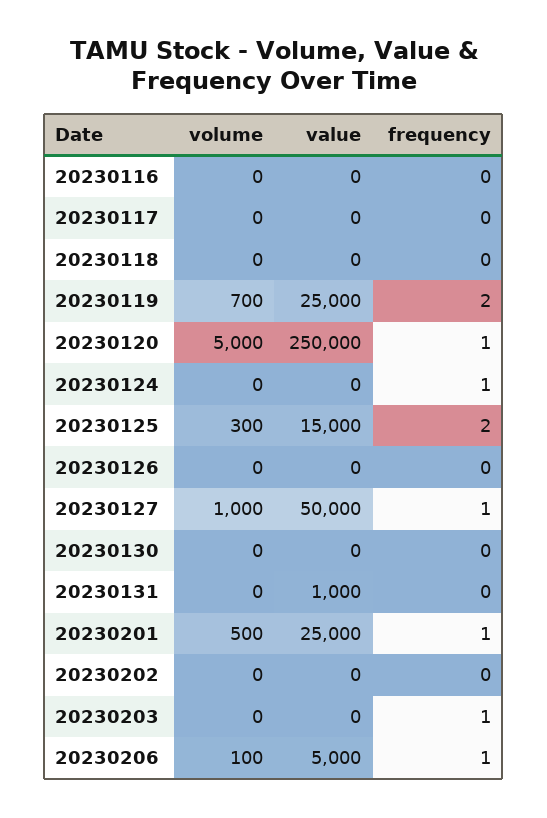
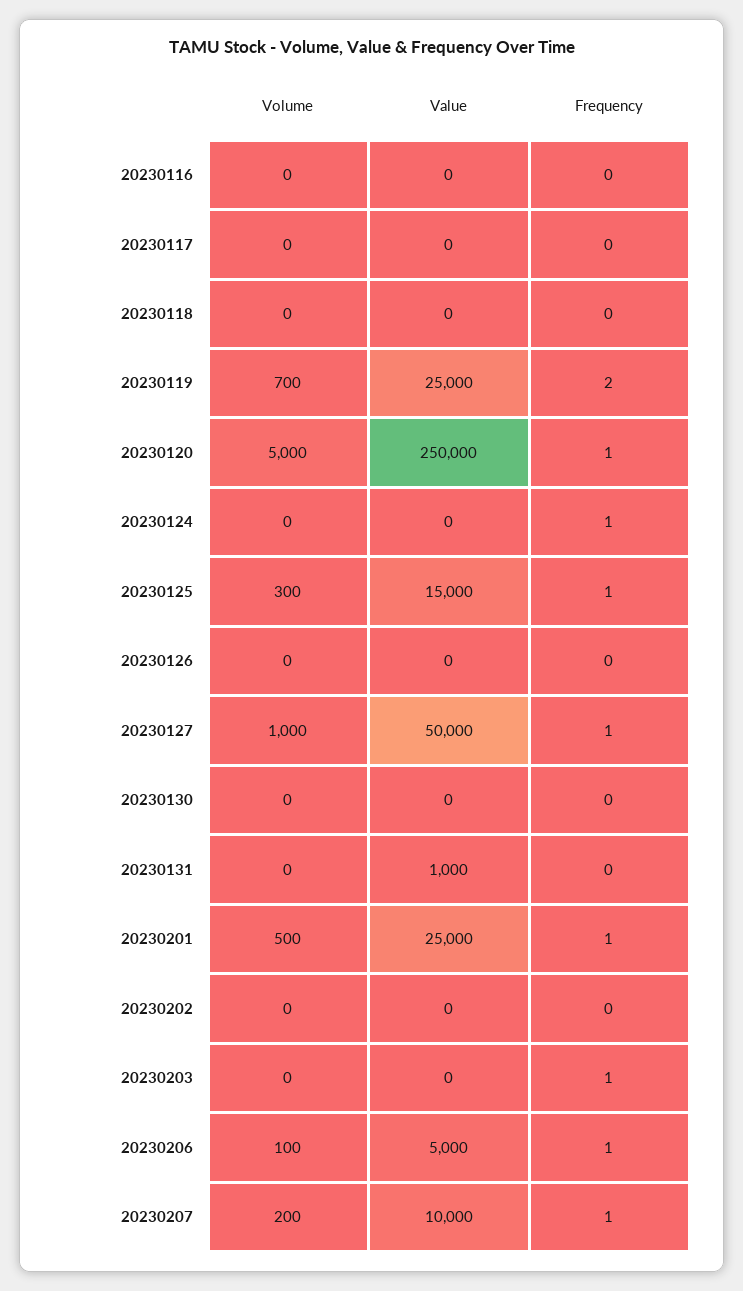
  {
    "volume": {
      "20230116": 0,
      "20230117": 0,
      "20230118": 0,
      "20230119": 700,
      "20230120": 5000,
      "20230124": 0,
      "20230125": 300,
      "20230126": 0,
      "20230127": 1000,
      "20230130": 0,
      "20230131": 0,
      "20230201": 500,
      "20230202": 0,
      "20230203": 0,
-     "20230206": 100
+     "20230206": 100,
+     "20230207": 200
    },
    "value": {
      "20230116": 0,
      "20230117": 0,
      "20230118": 0,
      "20230119": 25000,
      "20230120": 250000,
      "20230124": 0,
      "20230125": 15000,
      "20230126": 0,
      "20230127": 50000,
      "20230130": 0,
      "20230131": 1000,
      "20230201": 25000,
      "20230202": 0,
      "20230203": 0,
-     "20230206": 5000
+     "20230206": 5000,
+     "20230207": 10000
    },
    "frequency": {
      "20230116": 0,
      "20230117": 0,
      "20230118": 0,
      "20230119": 2,
      "20230120": 1,
      "20230124": 1,
-     "20230125": 2,
+     "20230125": 1,
      "20230126": 0,
      "20230127": 1,
      "20230130": 0,
      "20230131": 0,
      "20230201": 1,
      "20230202": 0,
      "20230203": 1,
-     "20230206": 1
+     "20230206": 1,
+     "20230207": 1
    }
  }

